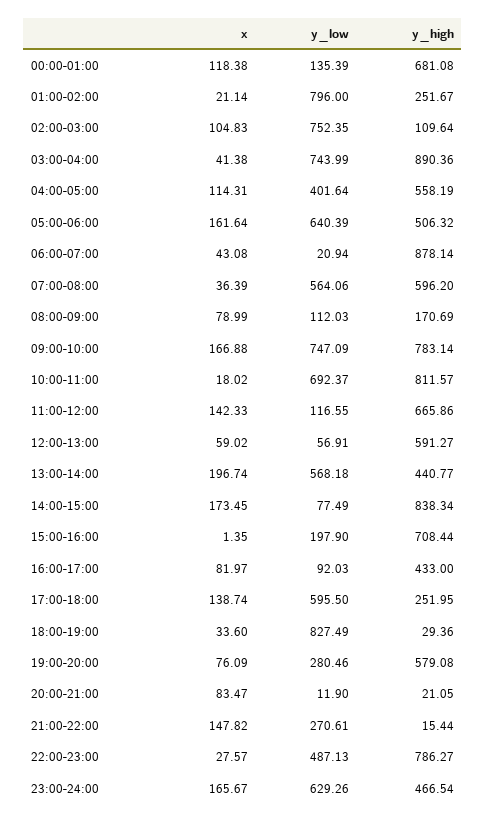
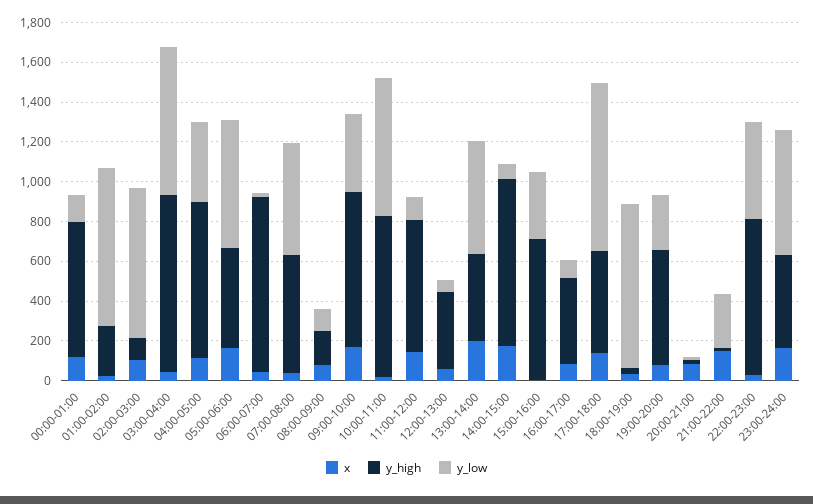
  {
    "x": {
      "00:00-01:00": 118.38,
      "01:00-02:00": 21.14,
      "02:00-03:00": 104.83,
      "03:00-04:00": 41.38,
      "04:00-05:00": 114.31,
      "05:00-06:00": 161.64,
      "06:00-07:00": 43.08,
      "07:00-08:00": 36.39,
      "08:00-09:00": 78.99,
      "09:00-10:00": 166.88,
      "10:00-11:00": 18.02,
      "11:00-12:00": 142.33,
      "12:00-13:00": 59.02,
      "13:00-14:00": 196.74,
      "14:00-15:00": 173.45,
      "15:00-16:00": 1.35,
      "16:00-17:00": 81.97,
      "17:00-18:00": 138.74,
      "18:00-19:00": 33.6,
      "19:00-20:00": 76.09,
      "20:00-21:00": 83.47,
      "21:00-22:00": 147.82,
      "22:00-23:00": 27.57,
      "23:00-24:00": 165.67
    },
    "y_low": {
      "00:00-01:00": 135.39,
      "01:00-02:00": 796,
      "02:00-03:00": 752.35,
      "03:00-04:00": 743.99,
      "04:00-05:00": 401.64,
      "05:00-06:00": 640.39,
      "06:00-07:00": 20.94,
      "07:00-08:00": 564.06,
      "08:00-09:00": 112.03,
-     "09:00-10:00": 747.09,
+     "09:00-10:00": 400,
      "10:00-11:00": 692.37,
      "11:00-12:00": 116.55,
      "12:00-13:00": 56.91,
      "13:00-14:00": 568.18,
      "14:00-15:00": 77.49,
-     "15:00-16:00": 197.9,
+     "15:00-16:00": 350,
      "16:00-17:00": 92.03,
-     "17:00-18:00": 595.5,
+     "17:00-18:00": 850,
      "18:00-19:00": 827.49,
      "19:00-20:00": 280.46,
      "20:00-21:00": 11.9,
      "21:00-22:00": 270.61,
      "22:00-23:00": 487.13,
      "23:00-24:00": 629.26
    },
    "y_high": {
      "00:00-01:00": 681.08,
      "01:00-02:00": 251.67,
      "02:00-03:00": 109.64,
      "03:00-04:00": 890.36,
-     "04:00-05:00": 558.19,
+     "04:00-05:00": 800,
      "05:00-06:00": 506.32,
      "06:00-07:00": 878.14,
      "07:00-08:00": 596.2,
      "08:00-09:00": 170.69,
      "09:00-10:00": 783.14,
      "10:00-11:00": 811.57,
      "11:00-12:00": 665.86,
-     "12:00-13:00": 591.27,
+     "12:00-13:00": 400,
      "13:00-14:00": 440.77,
      "14:00-15:00": 838.34,
      "15:00-16:00": 708.44,
      "16:00-17:00": 433,
-     "17:00-18:00": 251.95,
+     "17:00-18:00": 500,
      "18:00-19:00": 29.36,
      "19:00-20:00": 579.08,
      "20:00-21:00": 21.05,
      "21:00-22:00": 15.44,
      "22:00-23:00": 786.27,
      "23:00-24:00": 466.54
    }
  }

